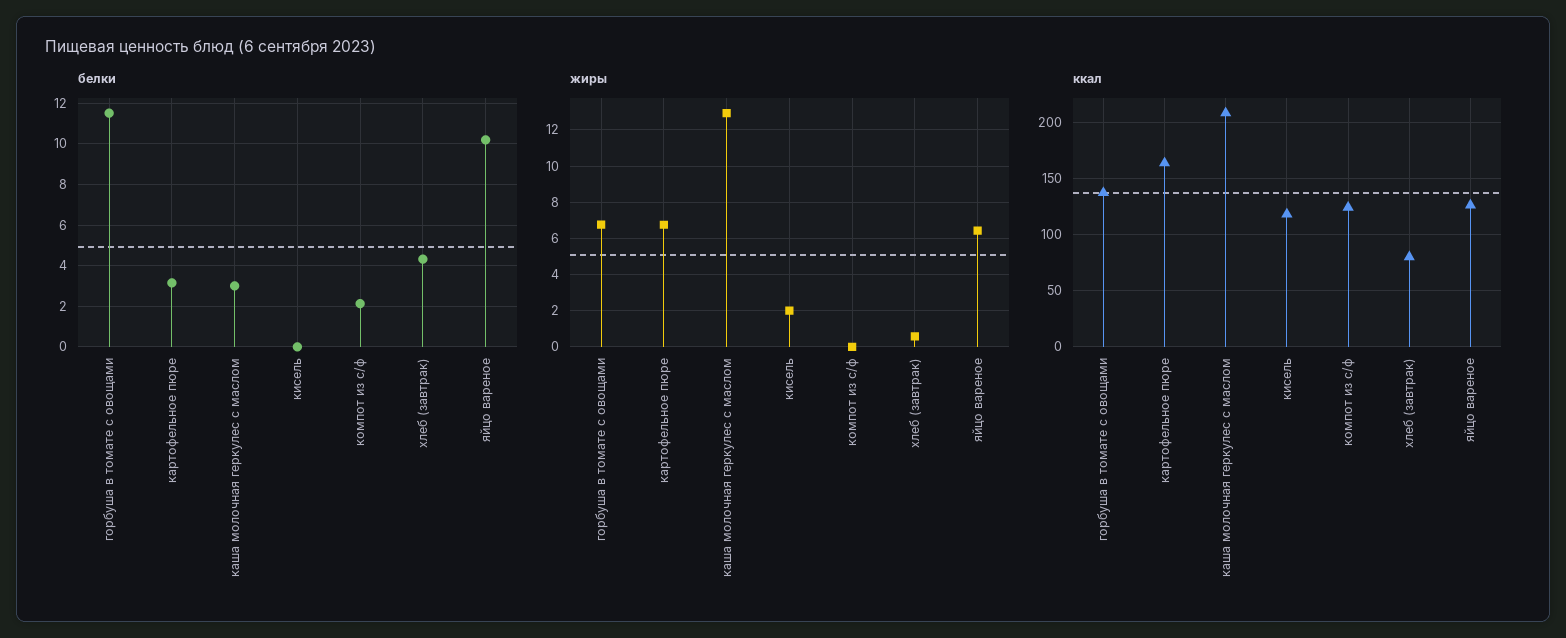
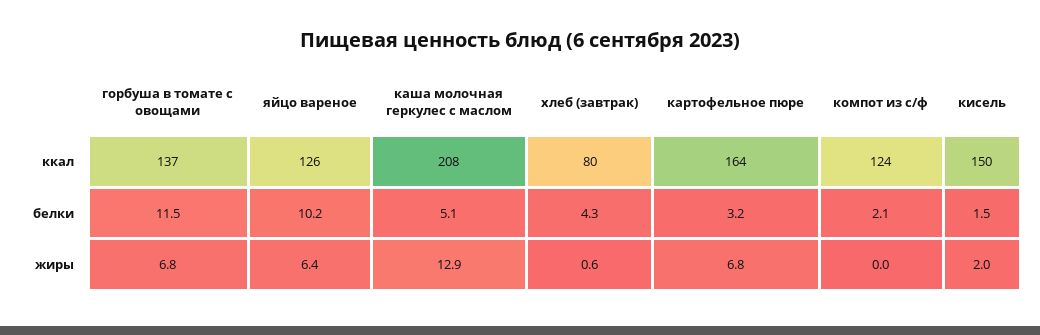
  {
    "белки": {
      "горбуша в томате с овощами": 11.5,
      "картофельное пюре": 3.2,
-     "каша молочная геркулес с маслом": 3,
+     "каша молочная геркулес с маслом": 5.1,
-     "кисель": 0,
+     "кисель": 1.5,
      "компот из с/ф": 2.1,
      "хлеб (завтрак)": 4.3,
      "яйцо вареное": 10.2
    },
    "жиры": {
      "горбуша в томате с овощами": 6.8,
      "картофельное пюре": 6.8,
      "каша молочная геркулес с маслом": 12.9,
      "кисель": 2,
      "компот из с/ф": 0,
      "хлеб (завтрак)": 0.6,
      "яйцо вареное": 6.4
    },
    "ккал": {
      "горбуша в томате с овощами": 137,
      "картофельное пюре": 164,
      "каша молочная геркулес с маслом": 208,
-     "кисель": 120,
+     "кисель": 150,
      "компот из с/ф": 124,
      "хлеб (завтрак)": 80,
      "яйцо вареное": 126
    }
  }

